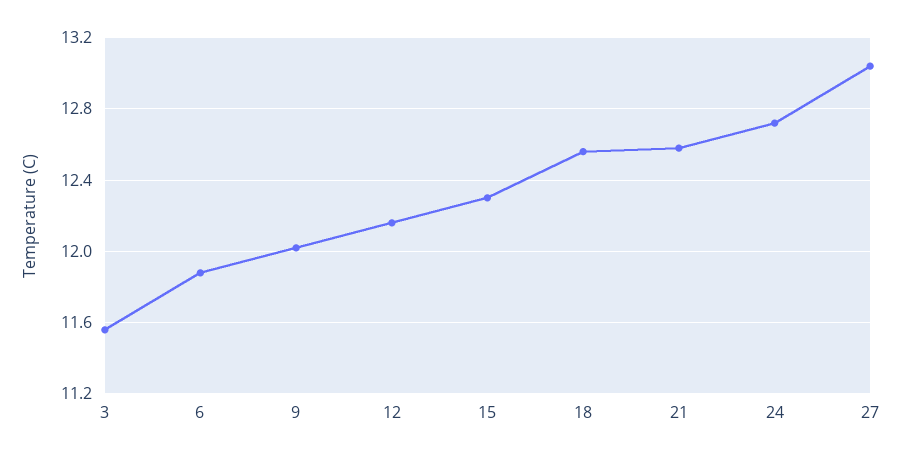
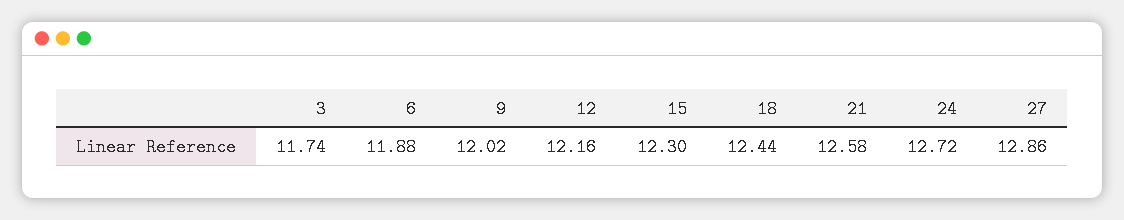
  {
-   "3": 11.55,
+   "3": 11.74,
    "6": 11.88,
    "9": 12.02,
    "12": 12.16,
    "15": 12.3,
-   "18": 12.55,
+   "18": 12.44,
    "21": 12.58,
    "24": 12.72,
-   "27": 13.05
+   "27": 12.86
  }

